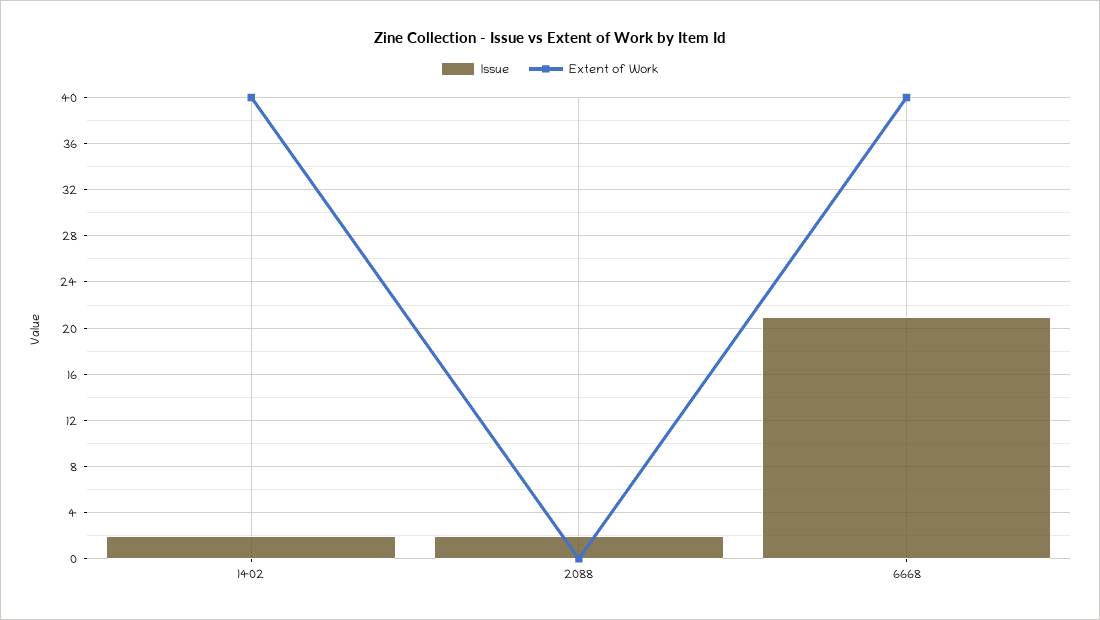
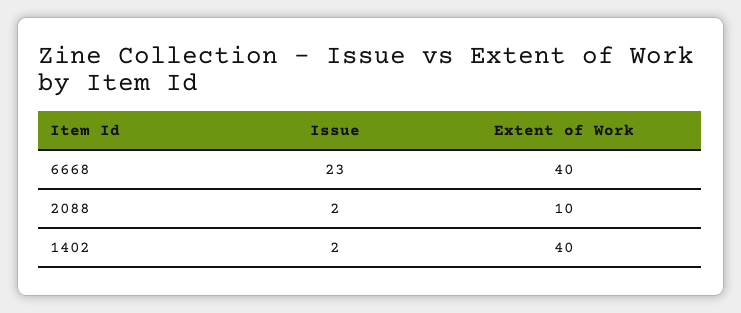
  {
    "Issue": {
      "1402": 2,
      "2088": 2,
-     "6668": 21
+     "6668": 23
    },
    "Extent of Work": {
      "1402": 40,
-     "2088": 0,
+     "2088": 10,
      "6668": 40
    }
  }

